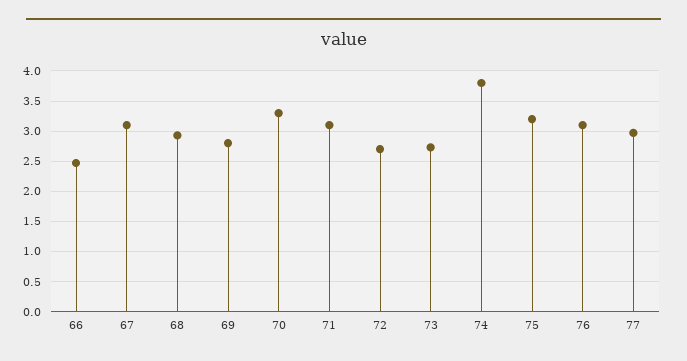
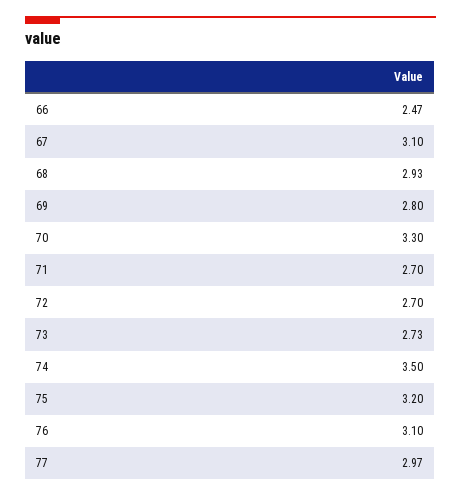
  {
    "66": 2.47,
    "67": 3.1,
    "68": 2.93,
    "69": 2.8,
    "70": 3.3,
-   "71": 3.1,
+   "71": 2.7,
    "72": 2.7,
    "73": 2.73,
-   "74": 3.8,
+   "74": 3.5,
    "75": 3.2,
    "76": 3.1,
    "77": 2.97
  }

